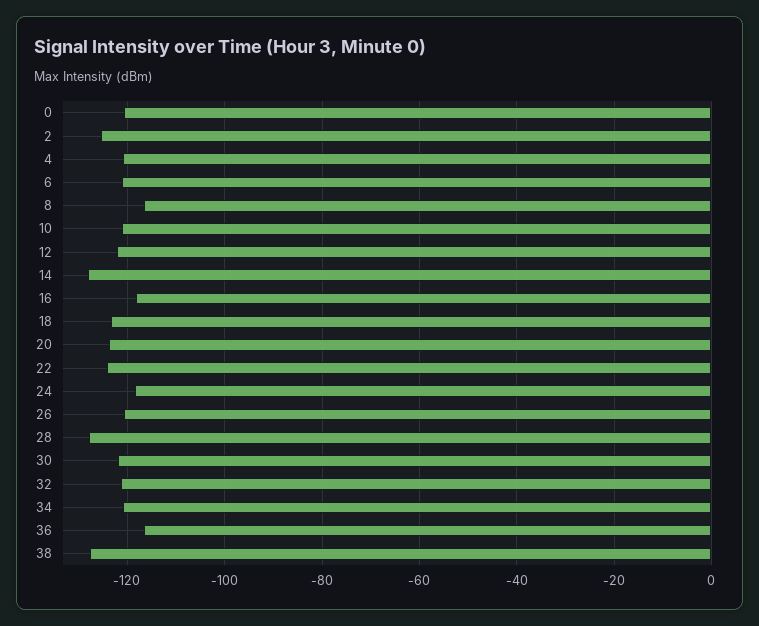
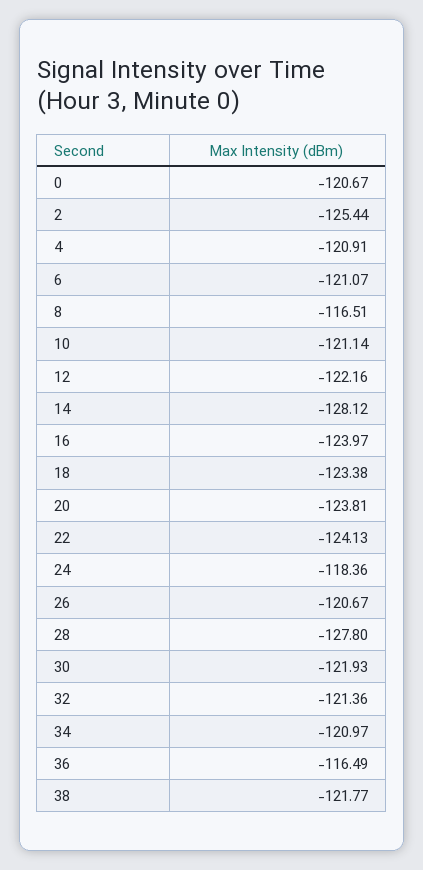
  {
    "0": -120.67,
    "2": -125.44,
    "4": -120.91,
    "6": -121.07,
    "8": -116.51,
    "10": -121.14,
    "12": -122.16,
    "14": -128.12,
-   "16": -118,
+   "16": -123.97,
    "18": -123.38,
    "20": -123.81,
    "22": -124.13,
    "24": -118.36,
    "26": -120.67,
    "28": -127.8,
    "30": -121.93,
    "32": -121.36,
    "34": -120.97,
    "36": -116.49,
-   "38": -128
+   "38": -121.77
  }

